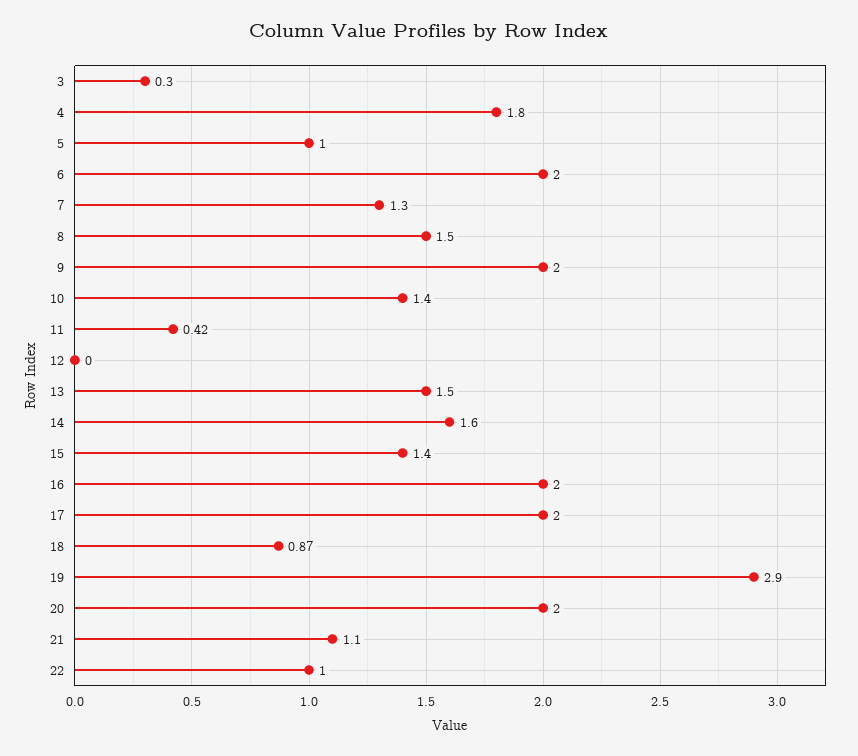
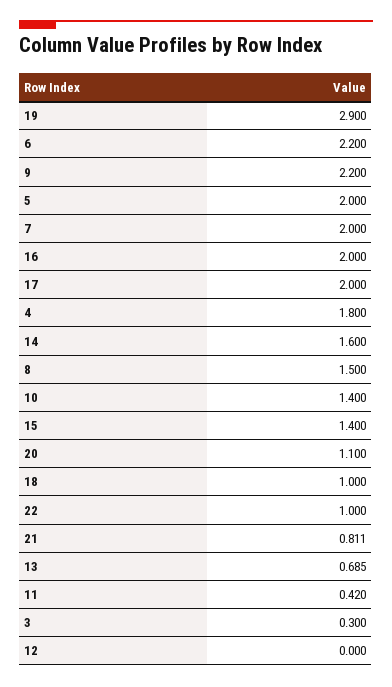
  {
    "3": 0.3,
    "4": 1.8,
-   "5": 1,
+   "5": 2,
-   "6": 2,
+   "6": 2.2,
-   "7": 1.3,
+   "7": 2,
    "8": 1.5,
-   "9": 2,
+   "9": 2.2,
    "10": 1.4,
    "11": 0.42,
    "12": 0,
-   "13": 1.5,
+   "13": 0.685,
    "14": 1.6,
    "15": 1.4,
    "16": 2,
    "17": 2,
-   "18": 0.87,
+   "18": 1,
    "19": 2.9,
-   "20": 2,
+   "20": 1.1,
-   "21": 1.1,
+   "21": 0.811,
    "22": 1
  }

